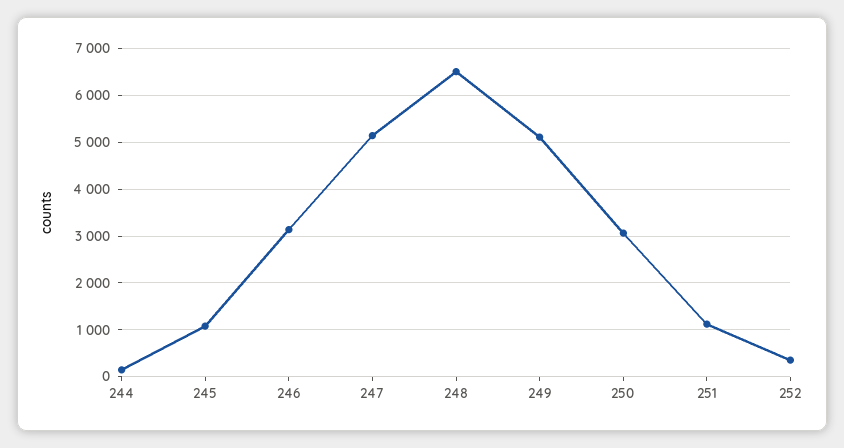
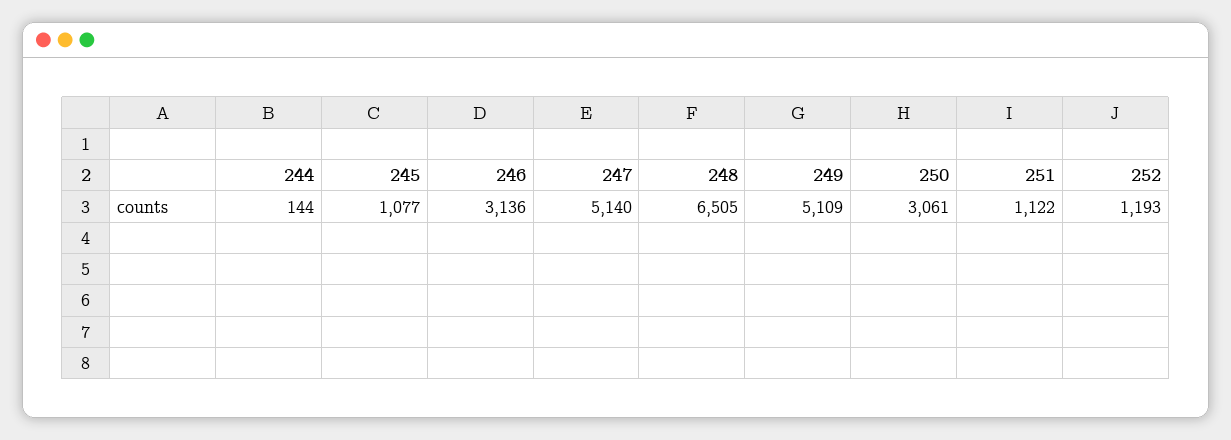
  {
    "244": 144,
    "245": 1077,
    "246": 3136,
    "247": 5140,
    "248": 6505,
    "249": 5109,
    "250": 3061,
    "251": 1122,
-   "252": 400
+   "252": 1193
  }

